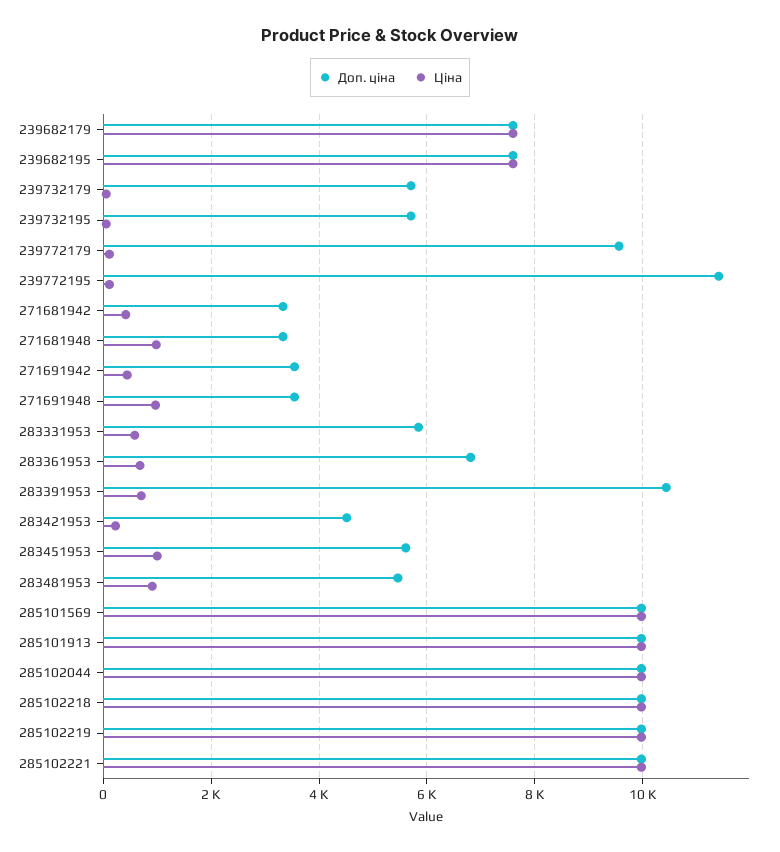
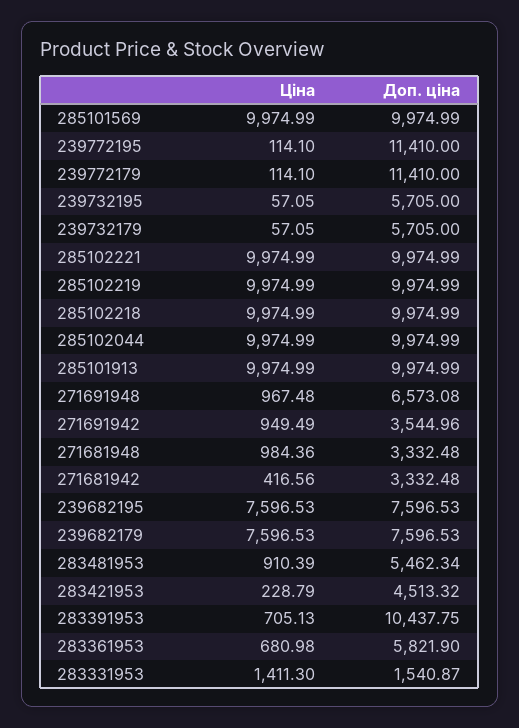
  {
    "Доп. ціна": {
      "239682179": 7596.53,
      "239682195": 7596.53,
      "239732179": 5705,
      "239732195": 5705,
-     "239772179": 9600,
+     "239772179": 11410,
      "239772195": 11410,
      "271681942": 3332.48,
      "271681948": 3332.48,
      "271691942": 3544.96,
-     "271691948": 3600,
+     "271691948": 6573.08,
-     "283331953": 5800,
+     "283331953": 1540.87,
-     "283361953": 6800,
+     "283361953": 5821.9,
      "283391953": 10437.75,
      "283421953": 4513.32,
-     "283451953": 5600,
      "283481953": 5462.34,
      "285101569": 9974.99,
      "285101913": 9974.99,
      "285102044": 9974.99,
      "285102218": 9974.99,
      "285102219": 9974.99,
      "285102221": 9974.99
    },
    "Ціна": {
      "239682179": 7596.53,
      "239682195": 7596.53,
      "239732179": 57.05,
      "239732195": 57.05,
      "239772179": 114.1,
      "239772195": 114.1,
      "271681942": 416.56,
      "271681948": 984.36,
-     "271691942": 400,
+     "271691942": 949.49,
      "271691948": 967.48,
-     "283331953": 600,
+     "283331953": 1411.3,
      "283361953": 680.98,
      "283391953": 705.13,
      "283421953": 228.79,
-     "283451953": 1000,
      "283481953": 910.39,
      "285101569": 9974.99,
      "285101913": 9974.99,
      "285102044": 9974.99,
      "285102218": 9974.99,
      "285102219": 9974.99,
      "285102221": 9974.99
    }
  }

